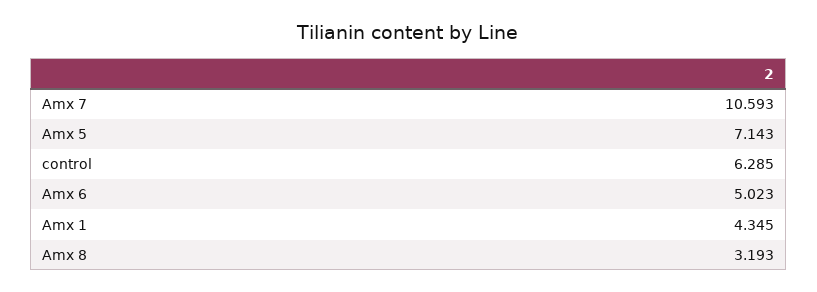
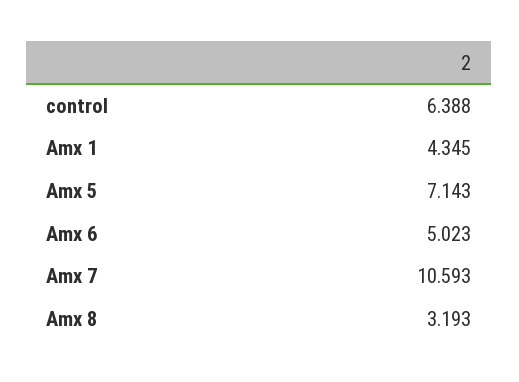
  {
    "Amx 7": 10.593,
    "Amx 5": 7.143,
-   "control": 6.285,
+   "control": 6.388,
    "Amx 6": 5.023,
    "Amx 1": 4.345,
    "Amx 8": 3.193
  }

